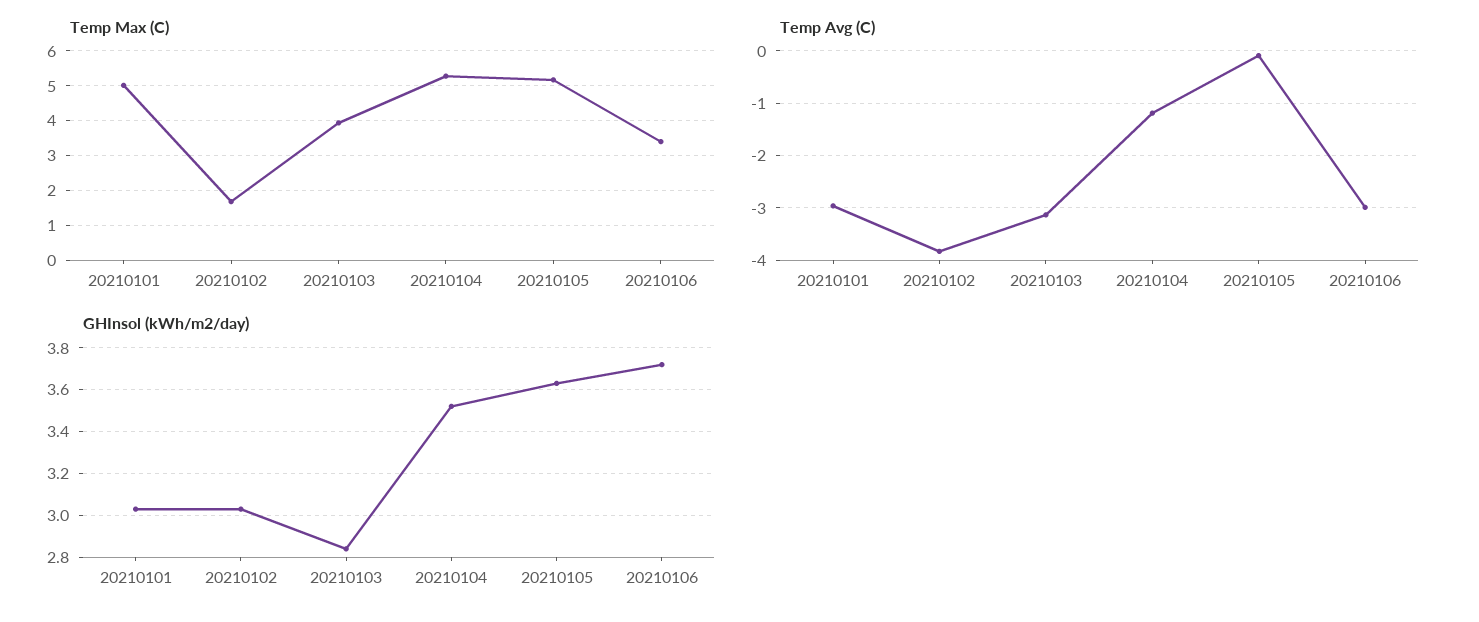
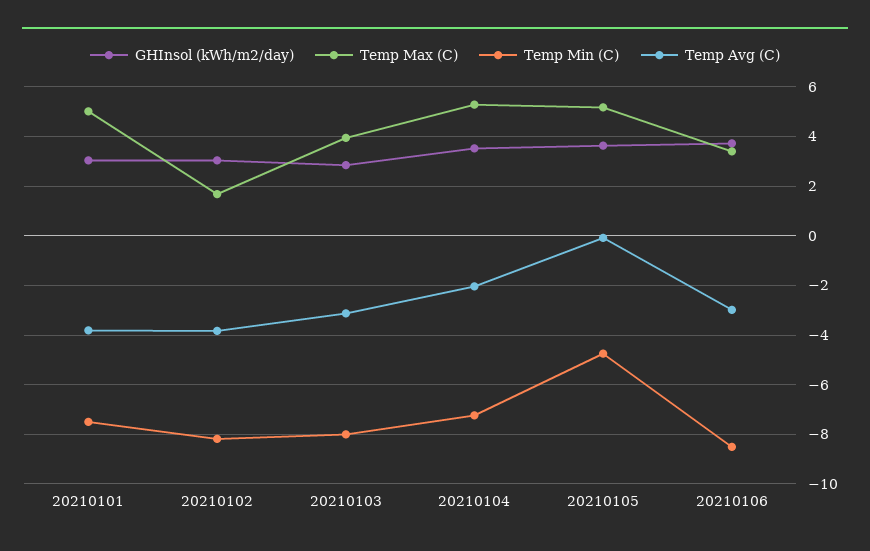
  {
    "Temp Max (C)": {
      "20210101": 5,
      "20210102": 1.6,
      "20210103": 4,
      "20210104": 5.2,
      "20210105": 5.2,
      "20210106": 3.4
    },
    "Temp Avg (C)": {
-     "20210101": -3,
+     "20210101": -3.75,
      "20210102": -3.8,
      "20210103": -3.2,
-     "20210104": -1.2,
+     "20210104": -2,
      "20210105": 0,
      "20210106": -3
    },
    "GHInsol (kWh/m2/day)": {
      "20210101": 3.05,
      "20210102": 3.05,
      "20210103": 2.85,
      "20210104": 3.5,
      "20210105": 3.65,
      "20210106": 3.7
-   }
+   },
+   "Temp Min (C)": {
+     "20210101": -7.5,
+     "20210102": -8.25,
+     "20210103": -8,
+     "20210104": -7.25,
+     "20210105": -4.75,
+     "20210106": -8.5
+   }
  }

